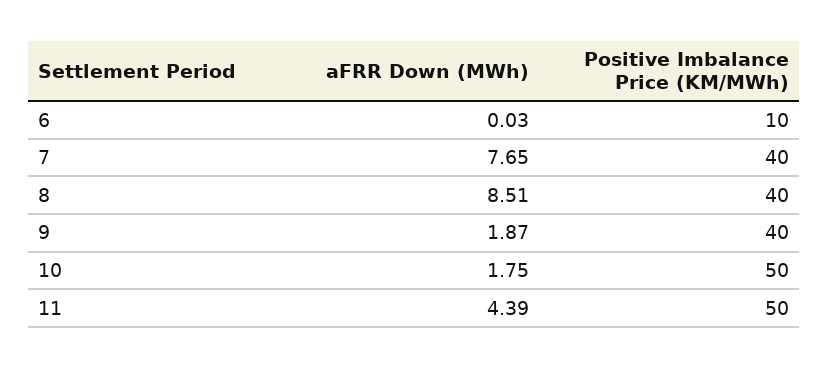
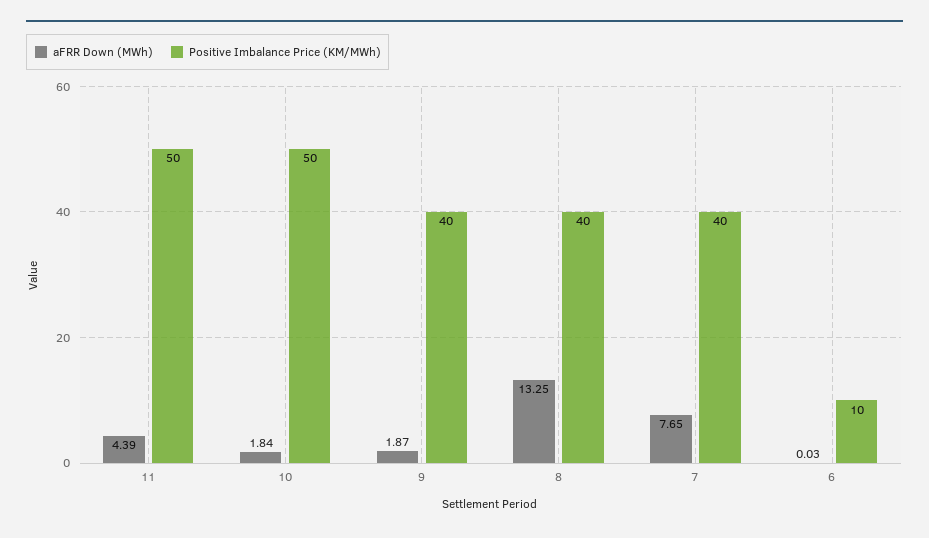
  {
    "aFRR Down (MWh)": {
      "6": 0.03,
      "7": 7.65,
-     "8": 8.51,
+     "8": 13.25,
      "9": 1.87,
-     "10": 1.75,
+     "10": 1.84,
      "11": 4.39
    },
    "Positive Imbalance Price (KM/MWh)": {
      "6": 10,
      "7": 40,
      "8": 40,
      "9": 40,
      "10": 50,
      "11": 50
    }
  }

